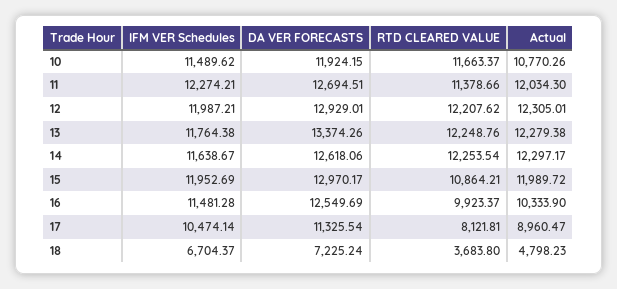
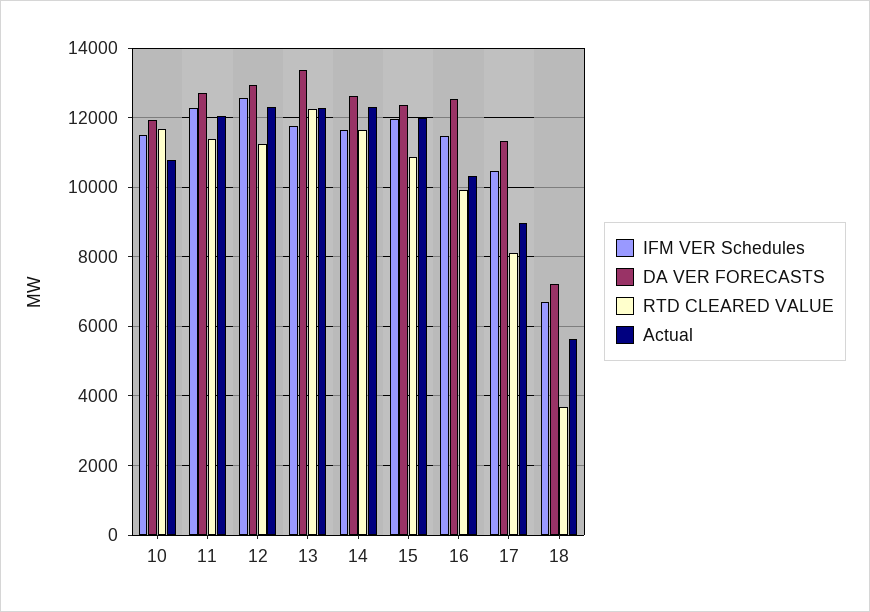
  {
    "IFM VER Schedules": {
      "10": 11489.62,
      "11": 12274.21,
-     "12": 11987.21,
+     "12": 12600,
      "13": 11764.38,
      "14": 11638.67,
      "15": 11952.69,
      "16": 11481.28,
      "17": 10474.14,
      "18": 6704.37
    },
    "DA VER FORECASTS": {
      "10": 11924.15,
      "11": 12694.51,
      "12": 12929.01,
      "13": 13374.26,
      "14": 12618.06,
-     "15": 12970.17,
+     "15": 12400,
      "16": 12549.69,
      "17": 11325.54,
      "18": 7225.24
    },
    "RTD CLEARED VALUE": {
      "10": 11663.37,
      "11": 11378.66,
-     "12": 12207.62,
+     "12": 11200,
      "13": 12248.76,
-     "14": 12253.54,
+     "14": 11600,
      "15": 10864.21,
      "16": 9923.37,
      "17": 8121.81,
      "18": 3683.8
    },
    "Actual": {
      "10": 10770.26,
      "11": 12034.3,
      "12": 12305.01,
      "13": 12279.38,
      "14": 12297.17,
      "15": 11989.72,
      "16": 10333.9,
      "17": 8960.47,
-     "18": 4798.23
+     "18": 5600
    }
  }

